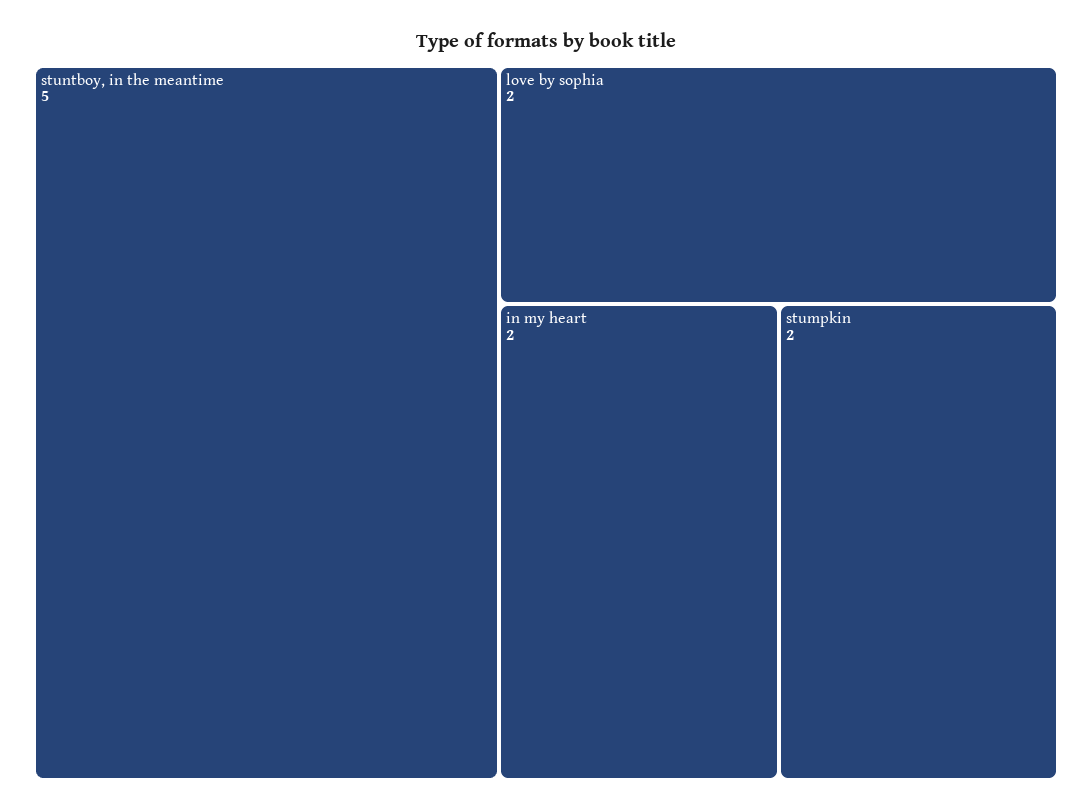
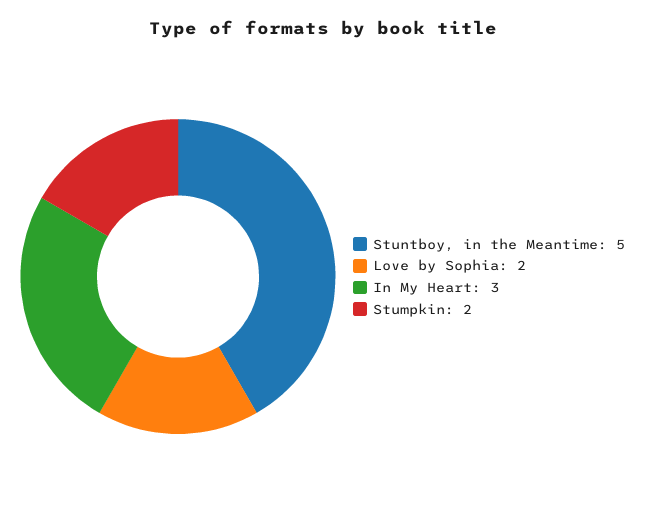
  {
    "stuntboy, in the meantime": 5,
    "love by sophia": 2,
-   "in my heart": 2,
+   "in my heart": 3,
    "stumpkin": 2
  }

